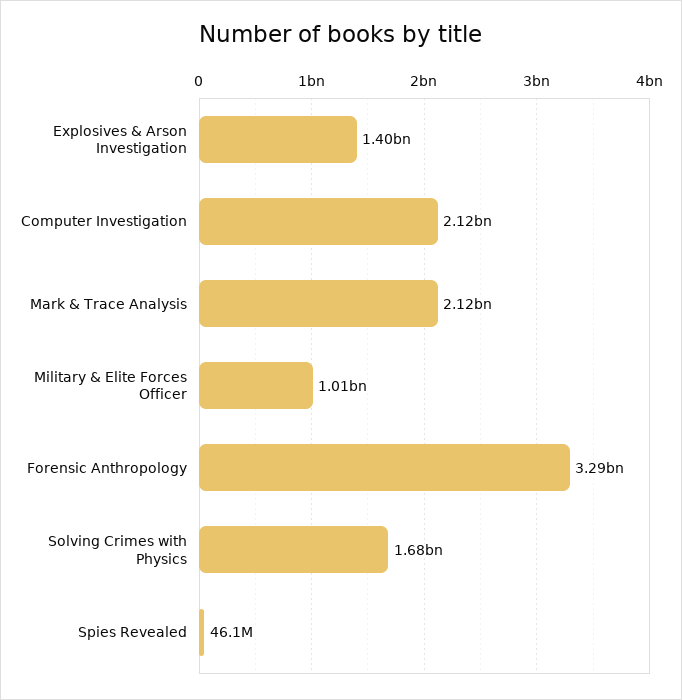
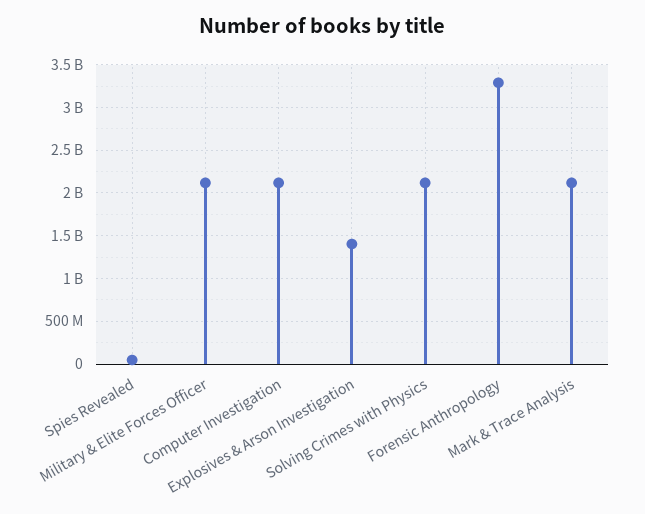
  {
    "Explosives & Arson Investigation": 1400000000,
    "Computer Investigation": 2120000000,
    "Mark & Trace Analysis": 2120000000,
-   "Military & Elite Forces Officer": 1010000000,
+   "Military & Elite Forces Officer": 2100000000,
    "Forensic Anthropology": 3290000000,
-   "Solving Crimes with Physics": 1680000000,
+   "Solving Crimes with Physics": 2100000000,
    "Spies Revealed": 46100000
  }

